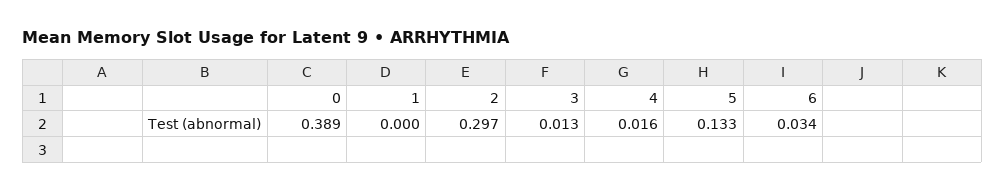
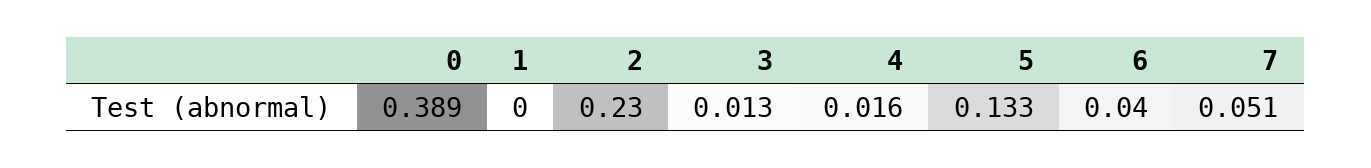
  {
    "0": 0.389,
    "1": 0,
-   "2": 0.297,
+   "2": 0.23,
    "3": 0.013,
    "4": 0.016,
    "5": 0.133,
-   "6": 0.034
+   "6": 0.04,
+   "7": 0.051
  }

